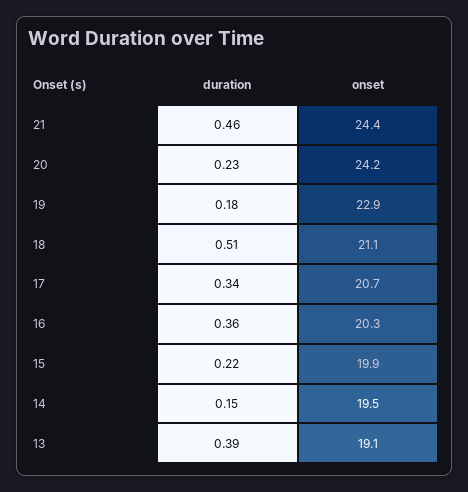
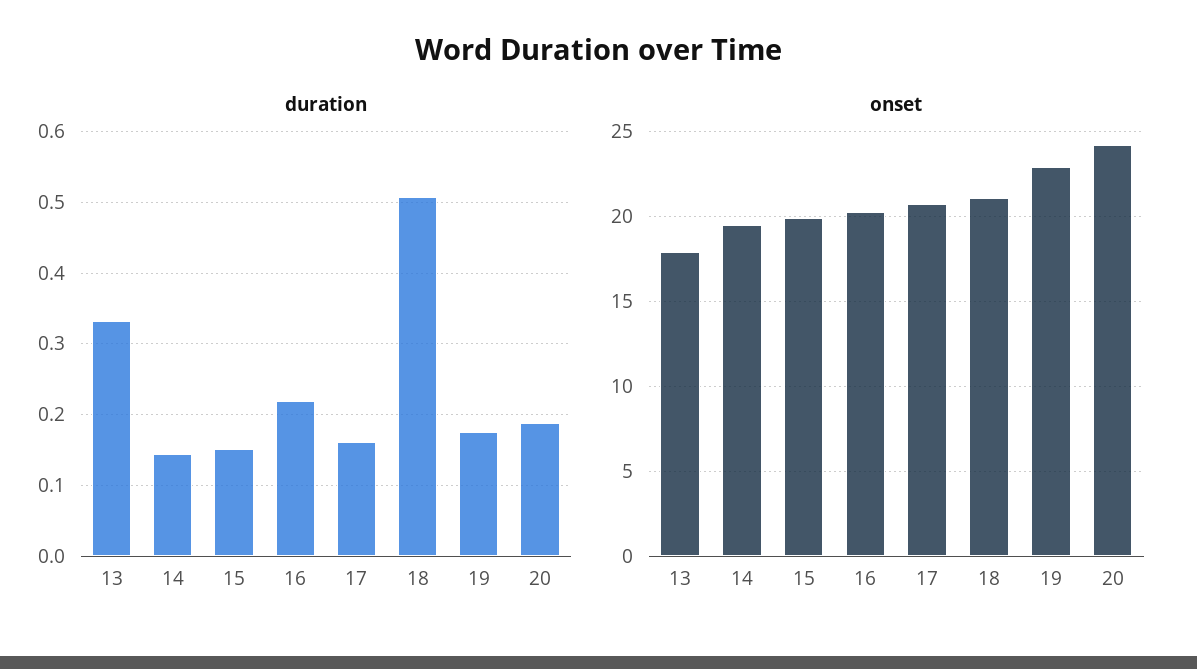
  {
    "duration": {
-     "21": 0.46,
-     "20": 0.23,
+     "20": 0.19,
      "19": 0.18,
      "18": 0.51,
-     "17": 0.34,
+     "17": 0.16,
-     "16": 0.36,
+     "16": 0.22,
-     "15": 0.22,
+     "15": 0.15,
      "14": 0.15,
-     "13": 0.39
+     "13": 0.33
    },
    "onset": {
-     "21": 24.4,
      "20": 24.2,
      "19": 22.9,
      "18": 21.1,
      "17": 20.7,
      "16": 20.3,
      "15": 19.9,
      "14": 19.5,
-     "13": 19.1
+     "13": 18
    }
  }

